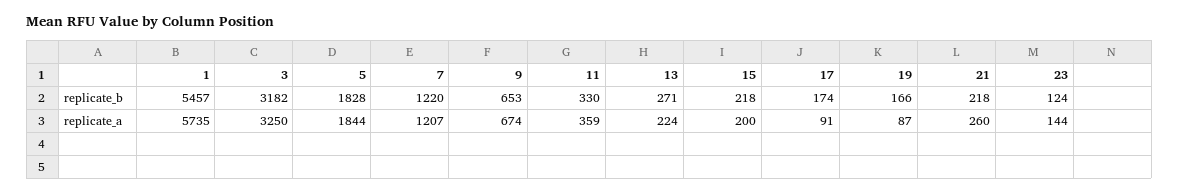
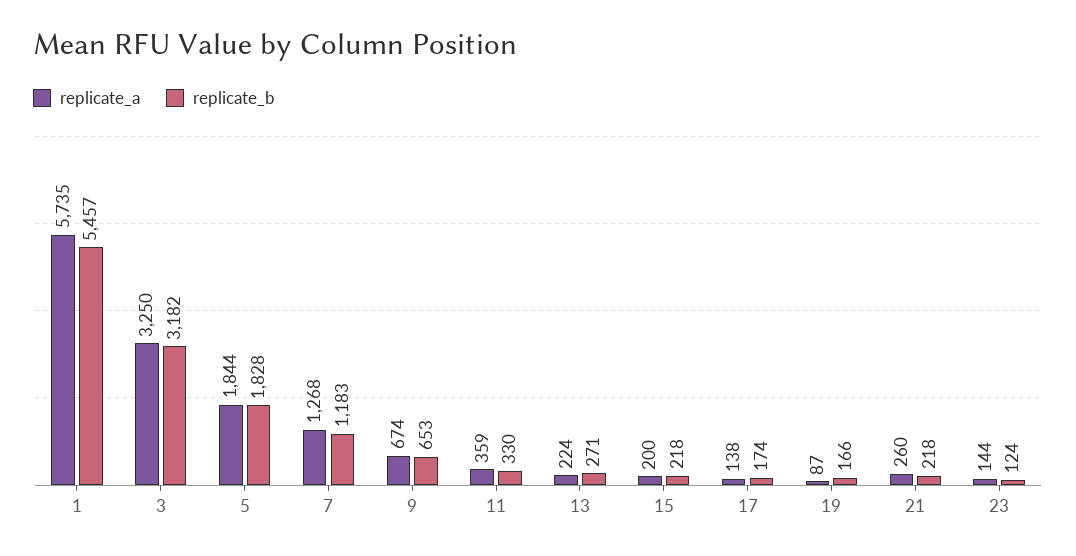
  {
    "replicate_b": {
      "1": 5457,
      "3": 3182,
      "5": 1828,
-     "7": 1220,
+     "7": 1183,
      "9": 653,
      "11": 330,
      "13": 271,
      "15": 218,
      "17": 174,
      "19": 166,
      "21": 218,
      "23": 124
    },
    "replicate_a": {
      "1": 5735,
      "3": 3250,
      "5": 1844,
-     "7": 1207,
+     "7": 1268,
      "9": 674,
      "11": 359,
      "13": 224,
      "15": 200,
-     "17": 91,
+     "17": 138,
      "19": 87,
      "21": 260,
      "23": 144
    }
  }

